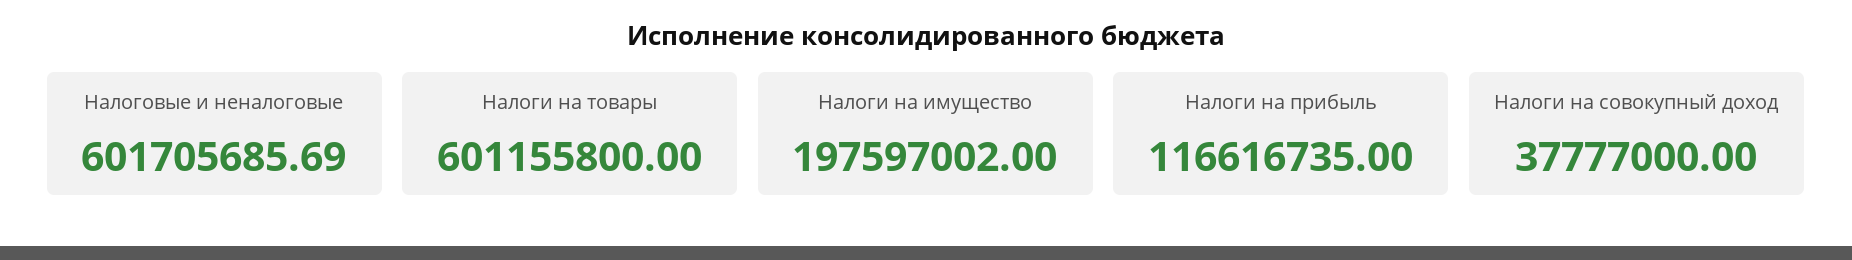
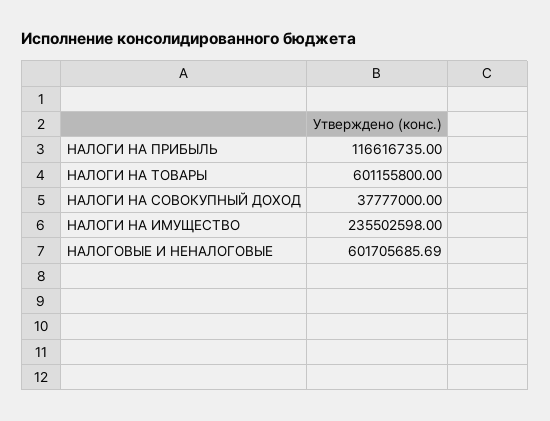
  {
    "Налоговые и неналоговые": 601705685.69,
    "Налоги на товары": 601155800,
-   "Налоги на имущество": 197597002,
+   "Налоги на имущество": 235502598,
    "Налоги на прибыль": 116616735,
    "Налоги на совокупный доход": 37777000
  }

